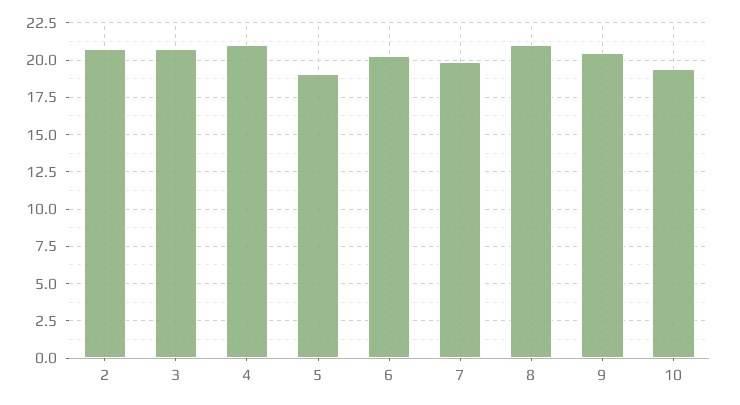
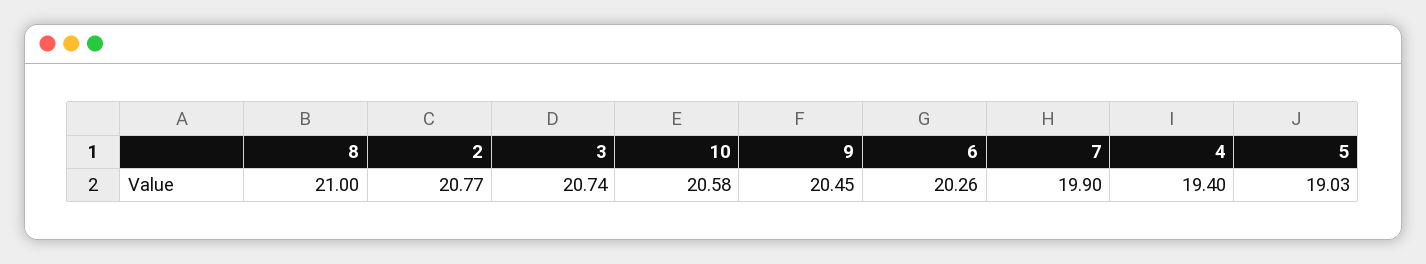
  {
    "2": 20.77,
    "3": 20.74,
-   "4": 21,
+   "4": 19.4,
    "5": 19.03,
    "6": 20.26,
    "7": 19.9,
    "8": 21,
    "9": 20.45,
-   "10": 19.5
+   "10": 20.58
  }

